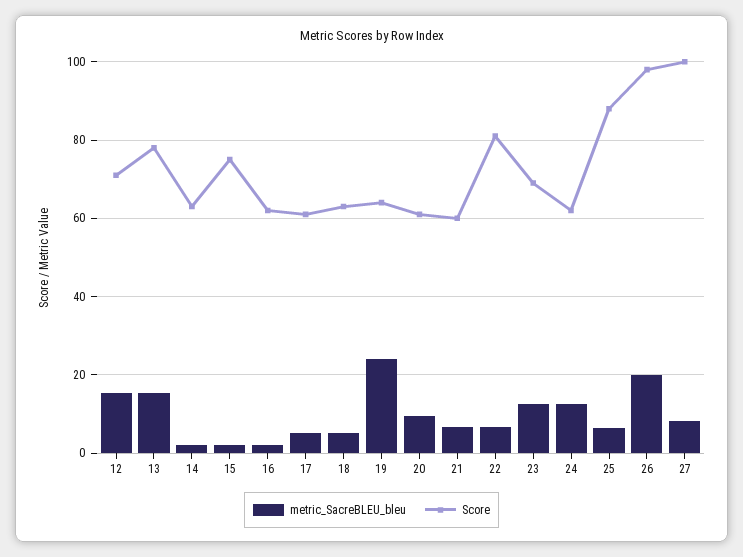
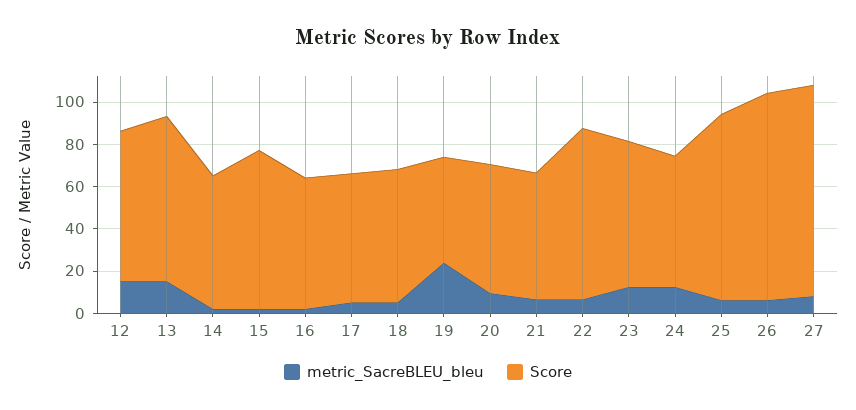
  {
    "metric_SacreBLEU_bleu": {
      "12": 16,
      "13": 16,
      "14": 2,
      "15": 2,
      "16": 2,
      "17": 6,
      "18": 6,
      "19": 24,
      "20": 10,
      "21": 6,
      "22": 6,
      "23": 12,
      "24": 12,
      "25": 6,
-     "26": 20,
+     "26": 5,
      "27": 8
    },
    "Score": {
      "12": 72,
      "13": 78,
      "14": 64,
      "15": 76,
      "16": 62,
      "17": 62,
      "18": 64,
-     "19": 64,
+     "19": 50,
      "20": 62,
      "21": 60,
      "22": 82,
      "23": 70,
      "24": 62,
      "25": 88,
      "26": 98,
      "27": 100
    }
  }

